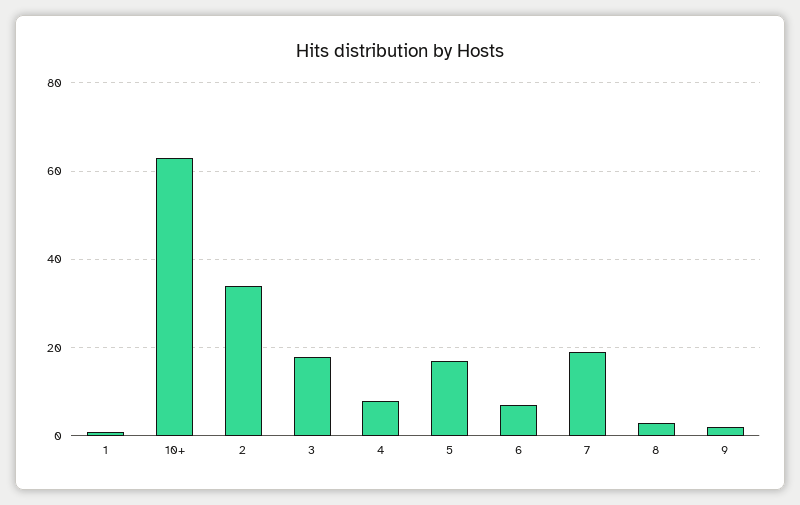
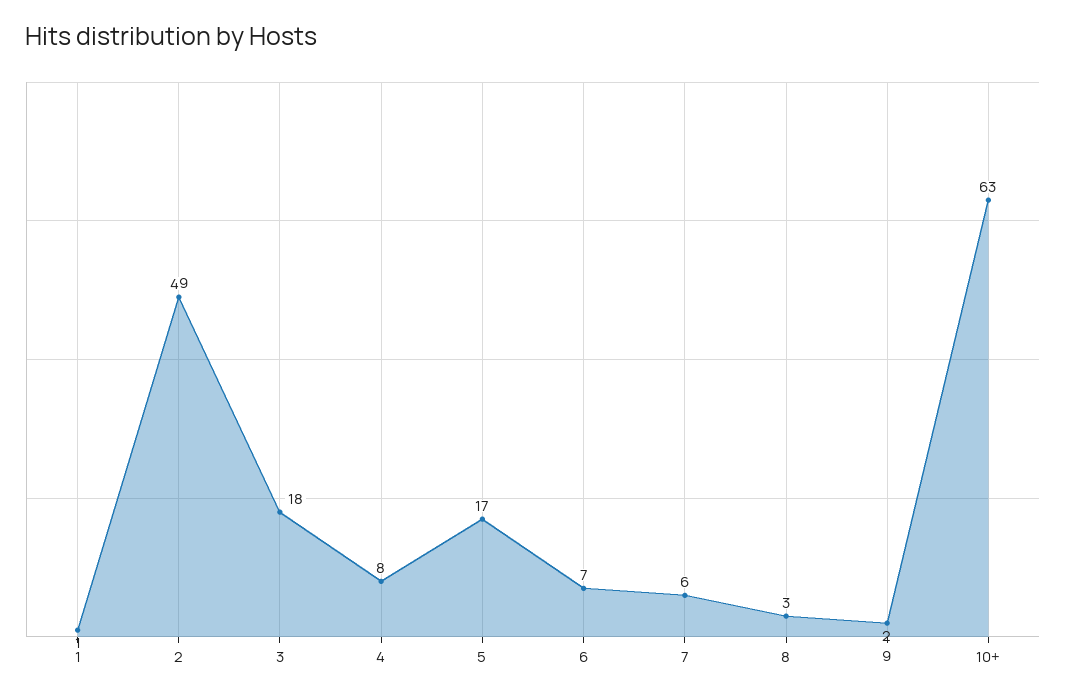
  {
    "1": 1,
    "10+": 63,
-   "2": 35,
+   "2": 49,
    "3": 18,
    "4": 8,
    "5": 17,
    "6": 7,
-   "7": 20,
+   "7": 6,
    "8": 3,
    "9": 2
  }

